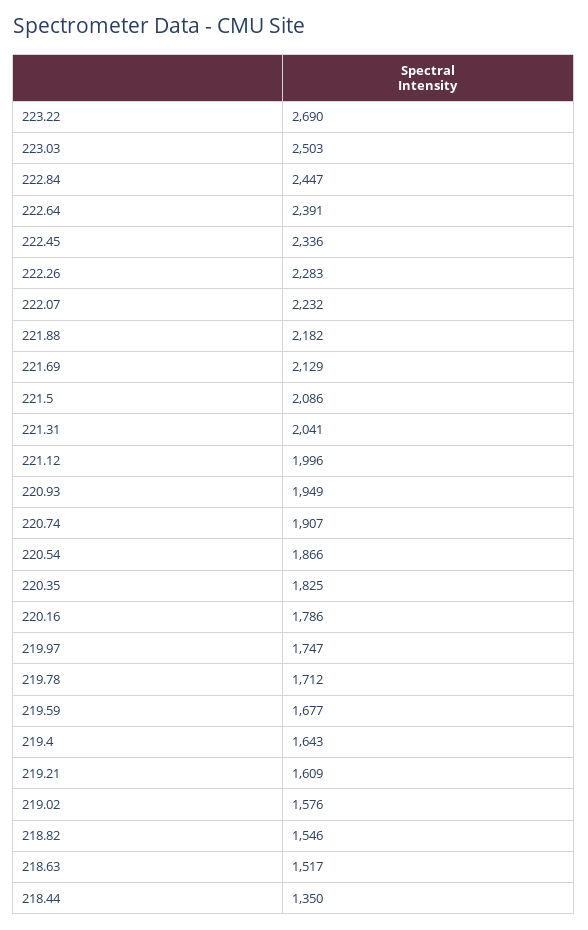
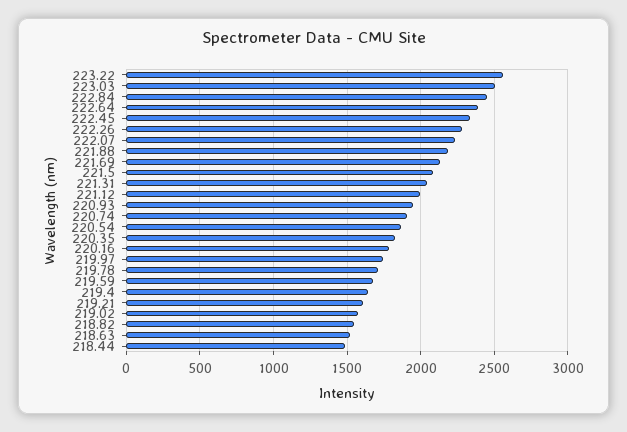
  {
-   "223.22": 2690,
+   "223.22": 2550,
    "223.03": 2503,
    "222.84": 2447,
    "222.64": 2391,
    "222.45": 2336,
    "222.26": 2283,
    "222.07": 2232,
    "221.88": 2182,
    "221.69": 2129,
    "221.5": 2086,
    "221.31": 2041,
    "221.12": 1996,
    "220.93": 1949,
    "220.74": 1907,
    "220.54": 1866,
    "220.35": 1825,
    "220.16": 1786,
    "219.97": 1747,
    "219.78": 1712,
    "219.59": 1677,
    "219.4": 1643,
    "219.21": 1609,
    "219.02": 1576,
    "218.82": 1546,
    "218.63": 1517,
-   "218.44": 1350
+   "218.44": 1500
  }

